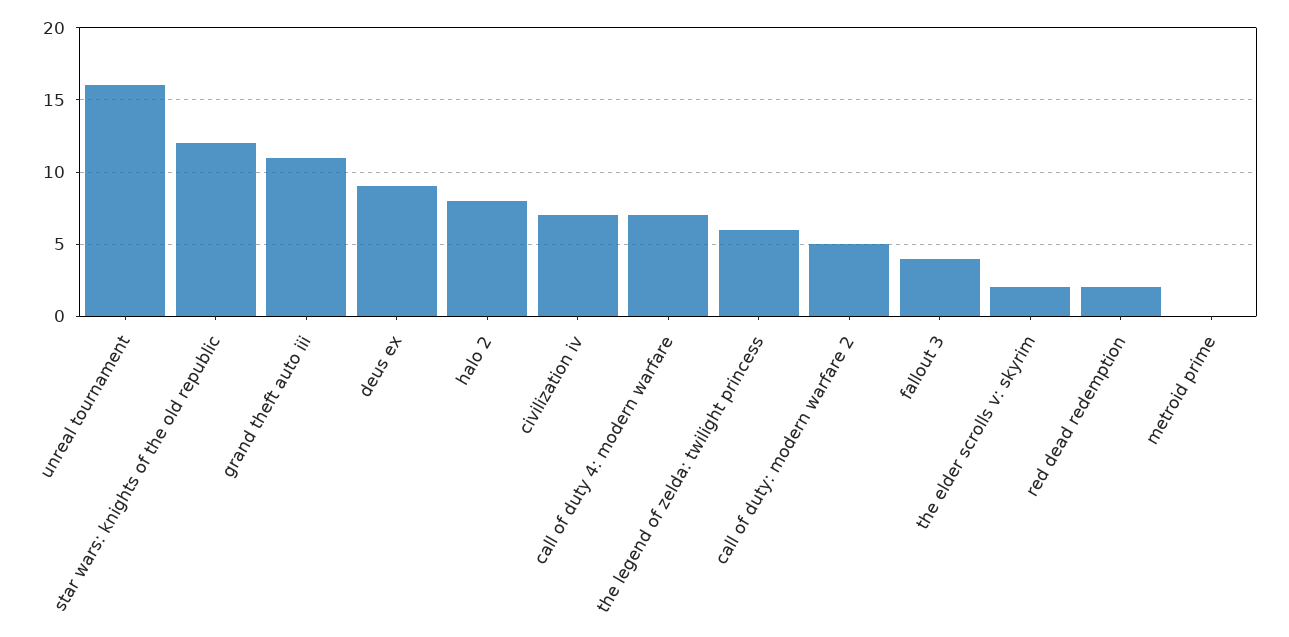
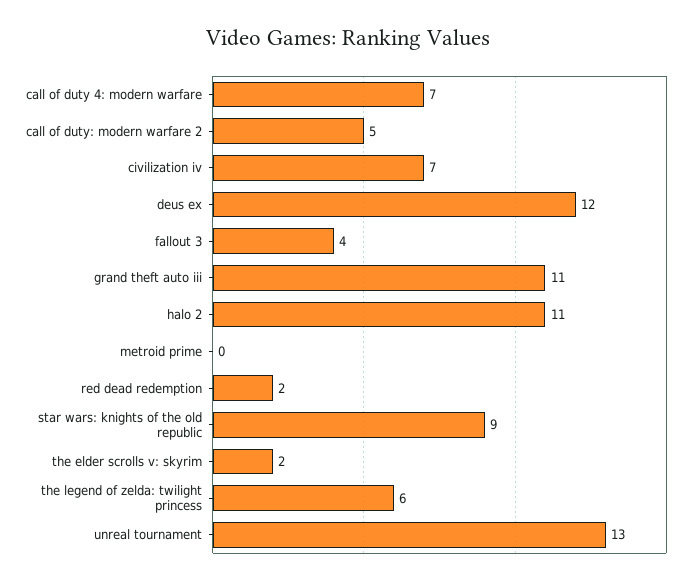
  {
-   "unreal tournament": 16,
+   "unreal tournament": 13,
-   "star wars: knights of the old republic": 12,
+   "star wars: knights of the old republic": 9,
    "grand theft auto iii": 11,
-   "deus ex": 9,
+   "deus ex": 12,
-   "halo 2": 8,
+   "halo 2": 11,
    "civilization iv": 7,
    "call of duty 4: modern warfare": 7,
    "the legend of zelda: twilight princess": 6,
    "call of duty: modern warfare 2": 5,
    "fallout 3": 4,
    "the elder scrolls v: skyrim": 2,
    "red dead redemption": 2,
    "metroid prime": 0
  }

